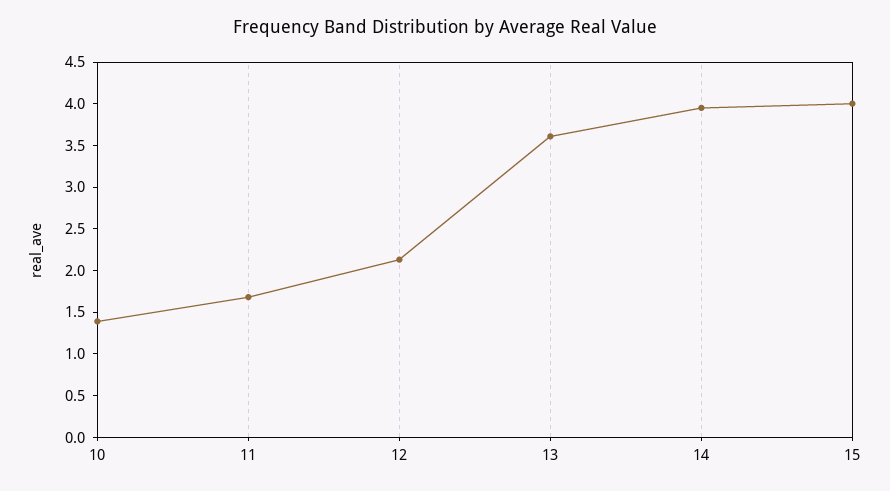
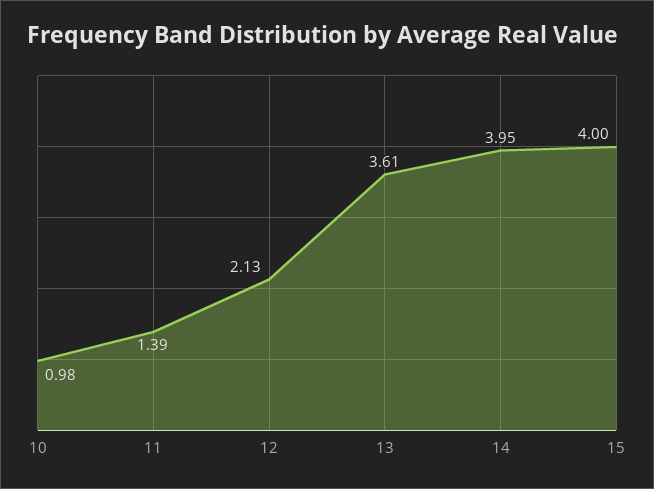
  {
-   "10": 1.4,
+   "10": 0.98,
-   "11": 1.7,
+   "11": 1.39,
    "12": 2.13,
    "13": 3.61,
    "14": 3.95,
    "15": 4
  }

